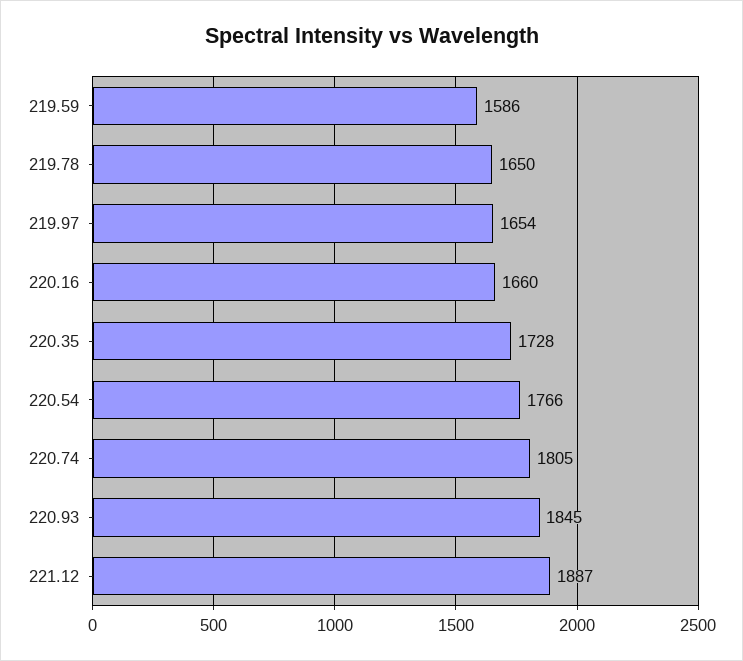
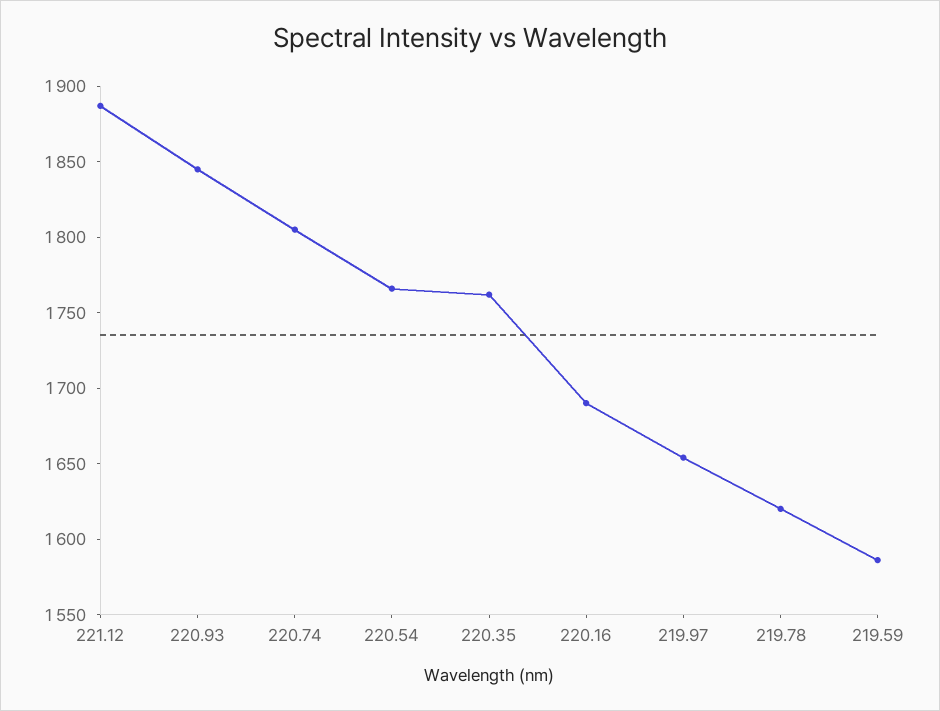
  {
    "219.59": 1586,
-   "219.78": 1650,
+   "219.78": 1620,
    "219.97": 1654,
-   "220.16": 1660,
+   "220.16": 1690,
-   "220.35": 1728,
+   "220.35": 1760,
    "220.54": 1766,
    "220.74": 1805,
    "220.93": 1845,
    "221.12": 1887
  }

